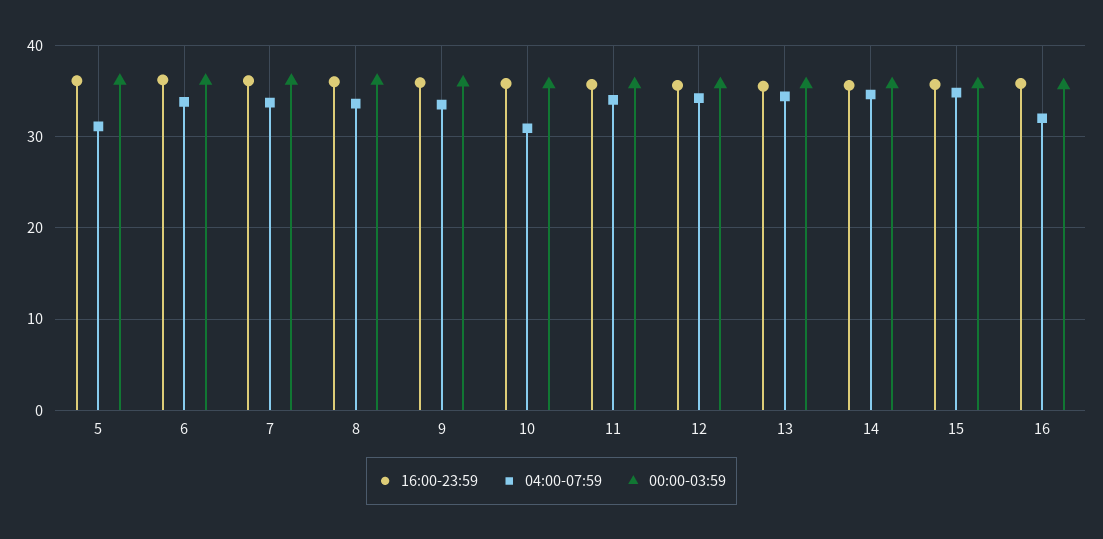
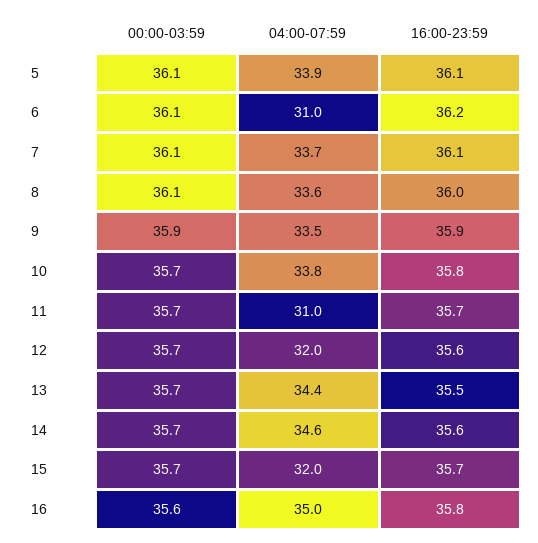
  {
    "16:00-23:59": {
      "5": 36.1,
      "6": 36.2,
      "7": 36.1,
      "8": 36,
      "9": 35.9,
      "10": 35.8,
      "11": 35.7,
      "12": 35.6,
      "13": 35.5,
      "14": 35.6,
      "15": 35.7,
      "16": 35.8
    },
    "04:00-07:59": {
-     "5": 31,
+     "5": 33.9,
-     "6": 34,
+     "6": 31,
      "7": 33.7,
      "8": 33.6,
      "9": 33.5,
-     "10": 31,
+     "10": 33.8,
-     "11": 34,
+     "11": 31,
-     "12": 34,
+     "12": 32,
      "13": 34.4,
      "14": 34.6,
-     "15": 35,
+     "15": 32,
-     "16": 32
+     "16": 35
    },
    "00:00-03:59": {
      "5": 36.1,
      "6": 36.1,
      "7": 36.1,
      "8": 36.1,
      "9": 35.9,
      "10": 35.7,
      "11": 35.7,
      "12": 35.7,
      "13": 35.7,
      "14": 35.7,
      "15": 35.7,
      "16": 35.6
    }
  }

